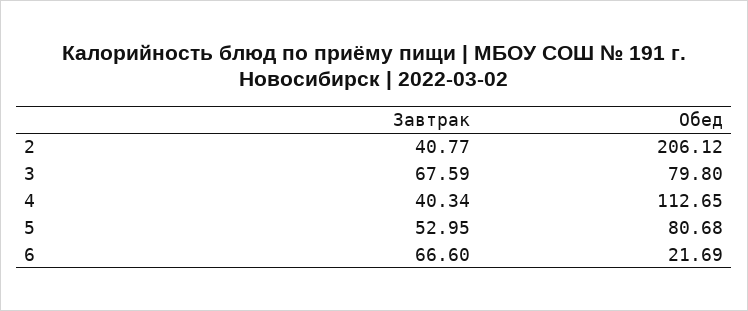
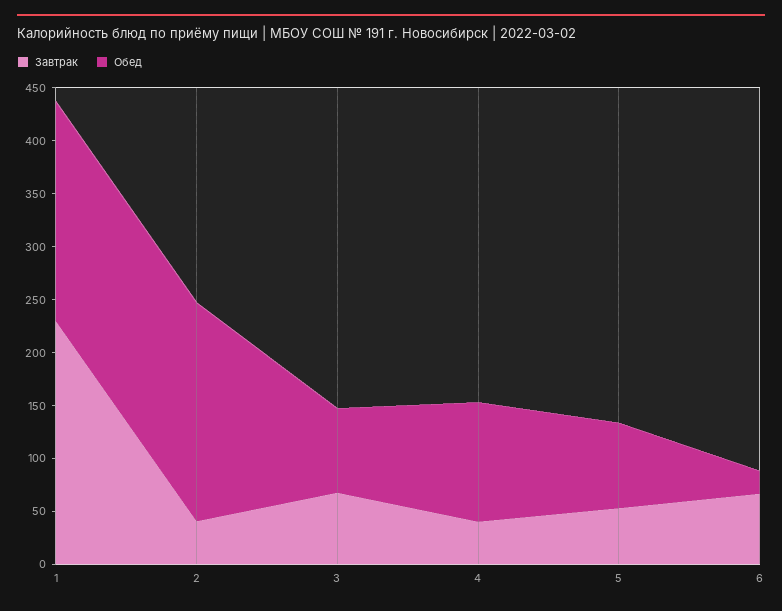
  {
    "Завтрак": {
      "2": 40.77,
      "3": 67.59,
      "4": 40.34,
      "5": 52.95,
-     "6": 66.6
+     "6": 66.6,
+     "1": 230
    },
    "Обед": {
      "2": 206.12,
      "3": 79.8,
      "4": 112.65,
      "5": 80.68,
-     "6": 21.69
+     "6": 21.69,
+     "1": 210
    }
  }

